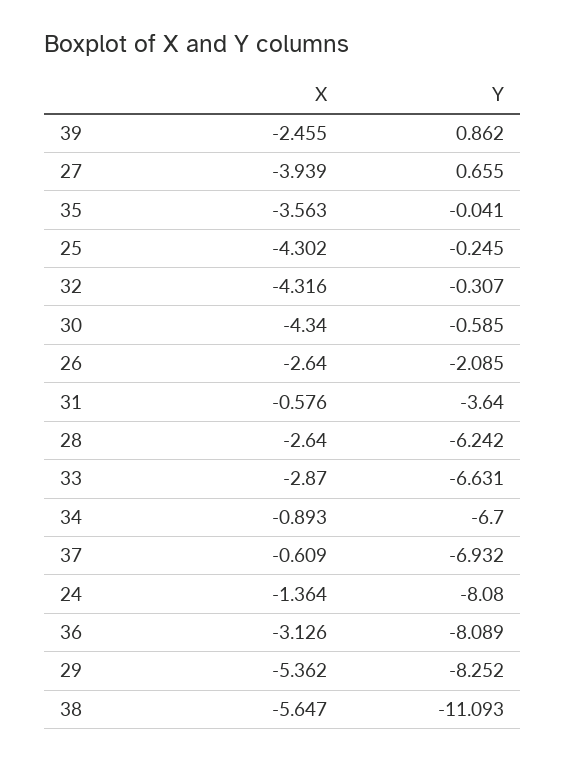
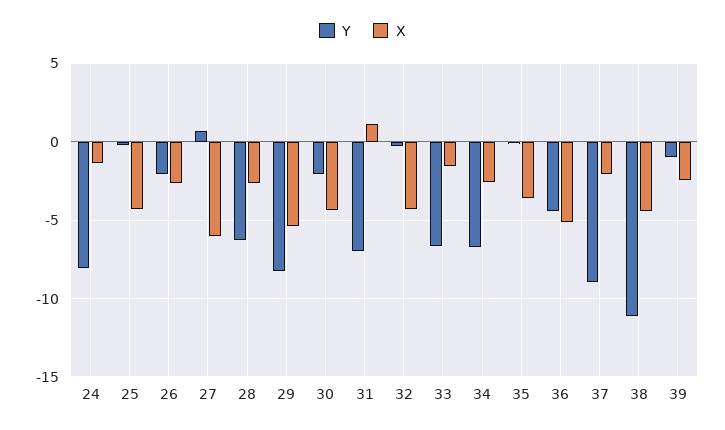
  {
    "X": {
      "39": -2.455,
-     "27": -3.939,
+     "27": -6,
      "35": -3.563,
      "25": -4.302,
      "32": -4.316,
      "30": -4.34,
      "26": -2.64,
-     "31": -0.576,
+     "31": 1,
      "28": -2.64,
-     "33": -2.87,
+     "33": -1.5,
-     "34": -0.893,
+     "34": -2.5,
-     "37": -0.609,
+     "37": -2,
      "24": -1.364,
-     "36": -3.126,
+     "36": -5,
      "29": -5.362,
-     "38": -5.647
+     "38": -4.5
    },
    "Y": {
-     "39": 0.862,
+     "39": -1,
      "27": 0.655,
      "35": -0.041,
      "25": -0.245,
      "32": -0.307,
-     "30": -0.585,
+     "30": -2,
      "26": -2.085,
-     "31": -3.64,
+     "31": -7,
      "28": -6.242,
      "33": -6.631,
      "34": -6.7,
-     "37": -6.932,
+     "37": -9,
      "24": -8.08,
-     "36": -8.089,
+     "36": -4.5,
      "29": -8.252,
      "38": -11.093
    }
  }

